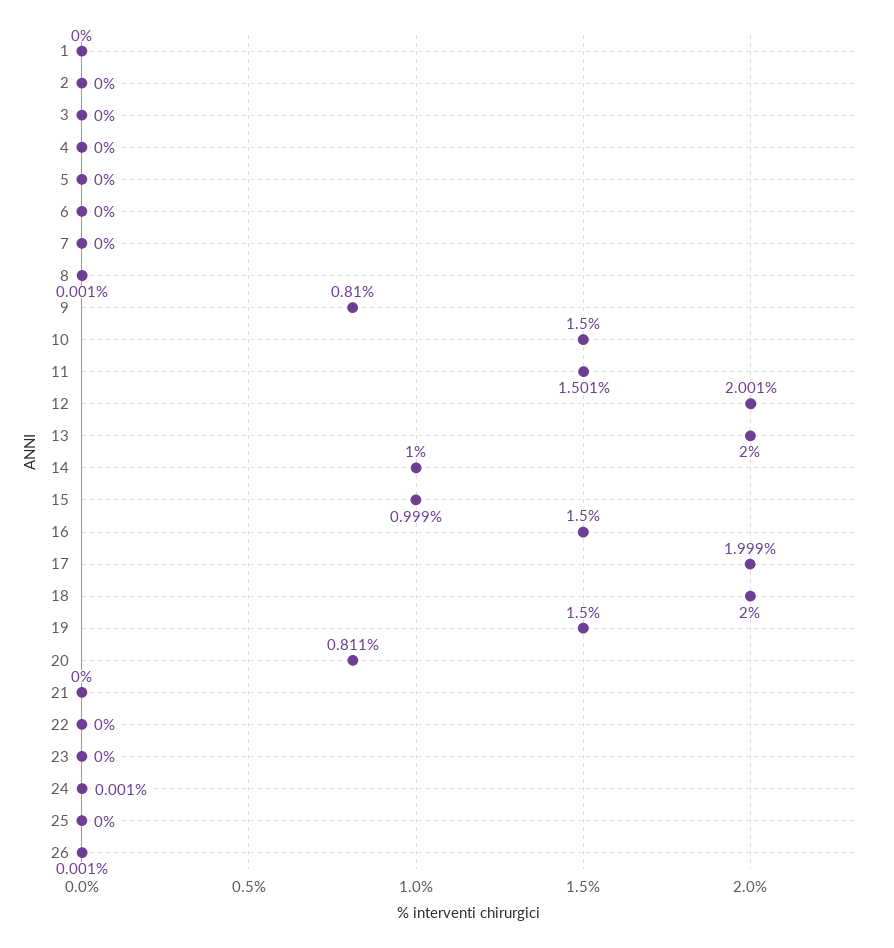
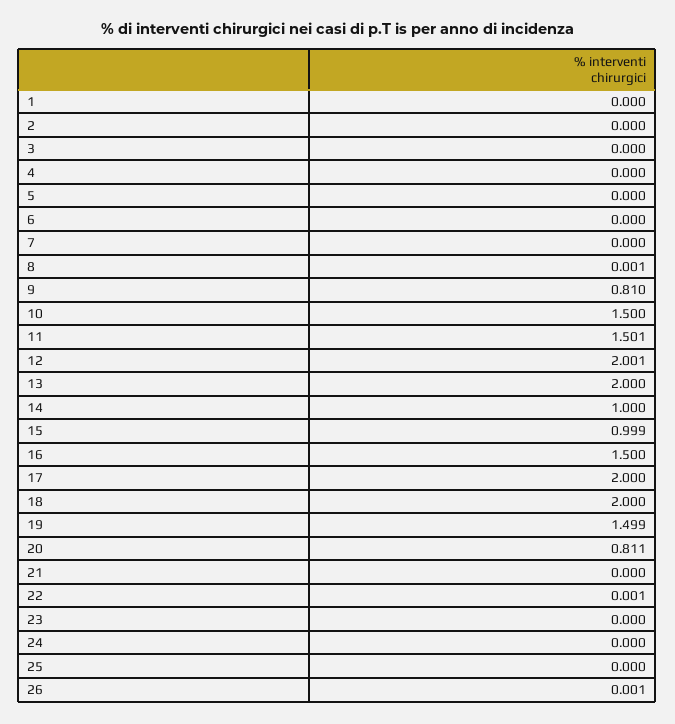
  {
    "1": 0,
    "2": 0,
    "3": 0,
    "4": 0,
    "5": 0,
    "6": 0,
    "7": 0,
    "8": 0.001,
    "9": 0.81,
    "10": 1.5,
    "11": 1.501,
    "12": 2.001,
    "13": 2,
    "14": 1,
    "15": 0.999,
    "16": 1.5,
-   "17": 1.999,
+   "17": 2,
    "18": 2,
-   "19": 1.5,
+   "19": 1.499,
    "20": 0.811,
    "21": 0,
-   "22": 0,
+   "22": 0.001,
    "23": 0,
-   "24": 0.001,
+   "24": 0,
    "25": 0,
    "26": 0.001
  }

